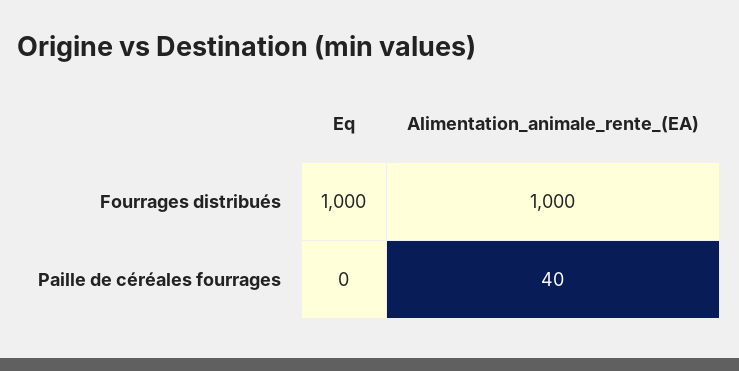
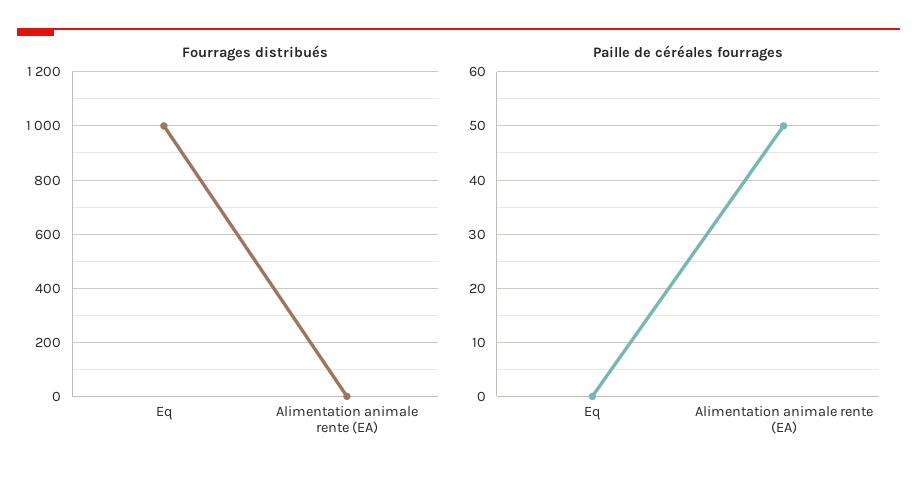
  {
    "Fourrages distribués": {
      "Eq": 1000,
-     "Alimentation_animale_rente_(EA)": 1000
+     "Alimentation_animale_rente_(EA)": 0
    },
    "Paille de céréales fourrages": {
      "Eq": 0,
-     "Alimentation_animale_rente_(EA)": 40
+     "Alimentation_animale_rente_(EA)": 50
    }
  }

